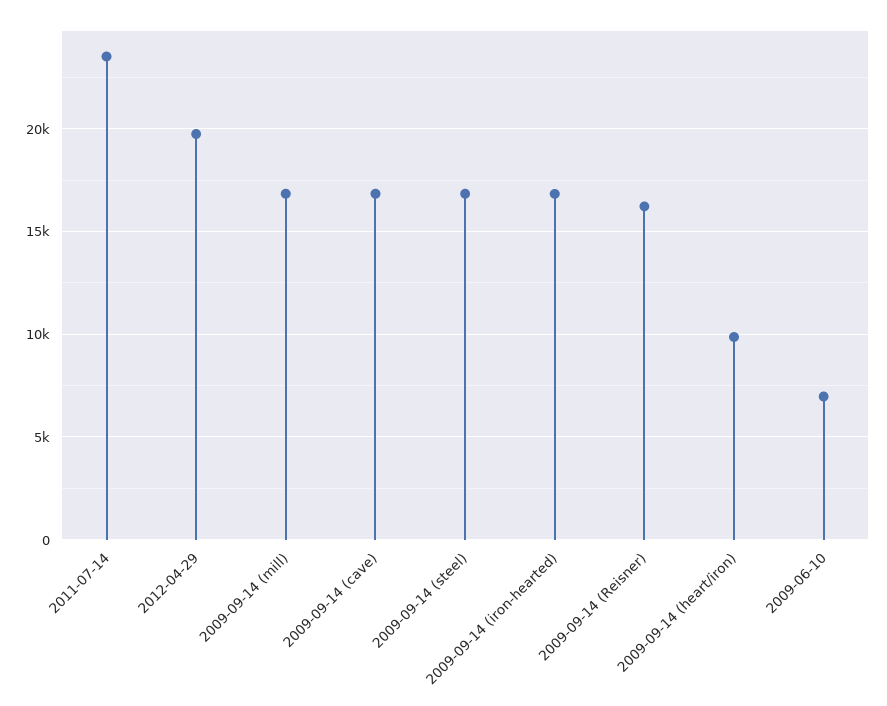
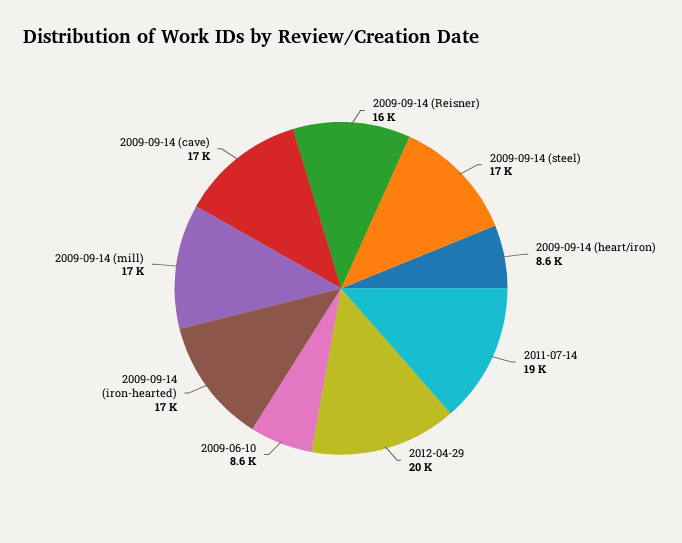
  {
-   "2011-07-14": 23500,
+   "2011-07-14": 19000,
    "2012-04-29": 20000,
    "2009-09-14 (mill)": 17000,
    "2009-09-14 (cave)": 17000,
    "2009-09-14 (steel)": 17000,
    "2009-09-14 (iron-hearted)": 17000,
    "2009-09-14 (Reisner)": 16000,
-   "2009-09-14 (heart/iron)": 10000,
+   "2009-09-14 (heart/iron)": 8600,
-   "2009-06-10": 7000
+   "2009-06-10": 8600
  }

